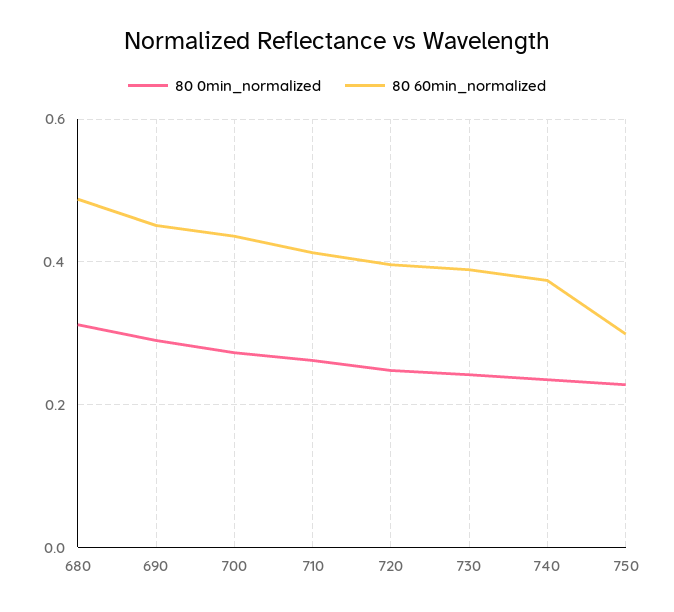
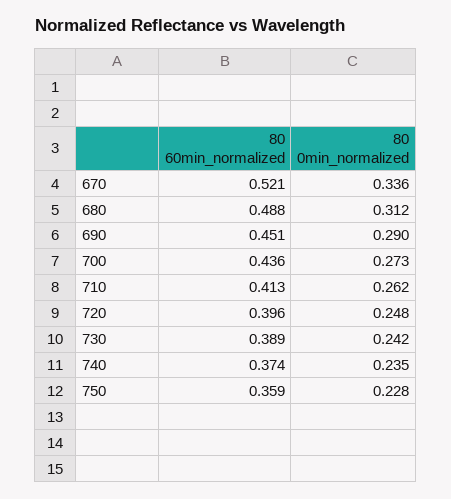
  {
    "80 0min_normalized": {
      "680": 0.312,
      "690": 0.29,
      "700": 0.273,
      "710": 0.262,
      "720": 0.248,
      "730": 0.242,
      "740": 0.235,
-     "750": 0.228
+     "750": 0.228,
+     "670": 0.336
    },
    "80 60min_normalized": {
      "680": 0.488,
      "690": 0.451,
      "700": 0.436,
      "710": 0.413,
      "720": 0.396,
      "730": 0.389,
      "740": 0.374,
-     "750": 0.3
+     "750": 0.359,
+     "670": 0.521
    }
  }

